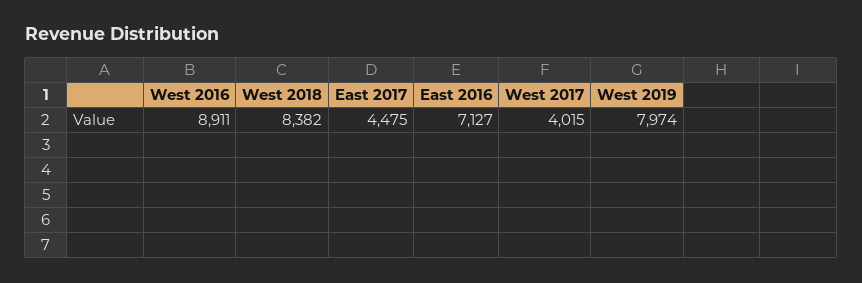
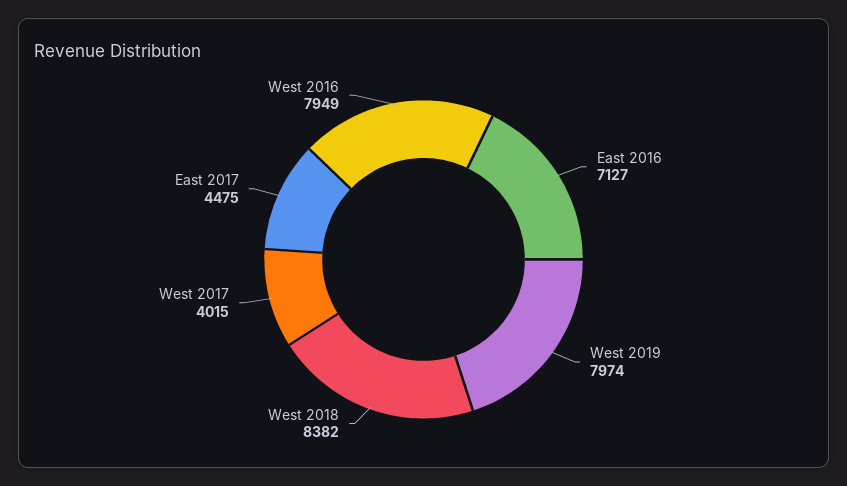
  {
-   "West 2016": 8911,
+   "West 2016": 7949,
    "West 2018": 8382,
    "East 2017": 4475,
    "East 2016": 7127,
    "West 2017": 4015,
    "West 2019": 7974
  }

